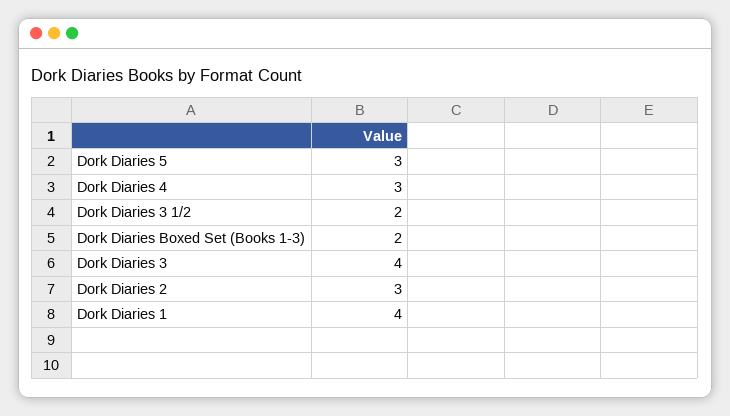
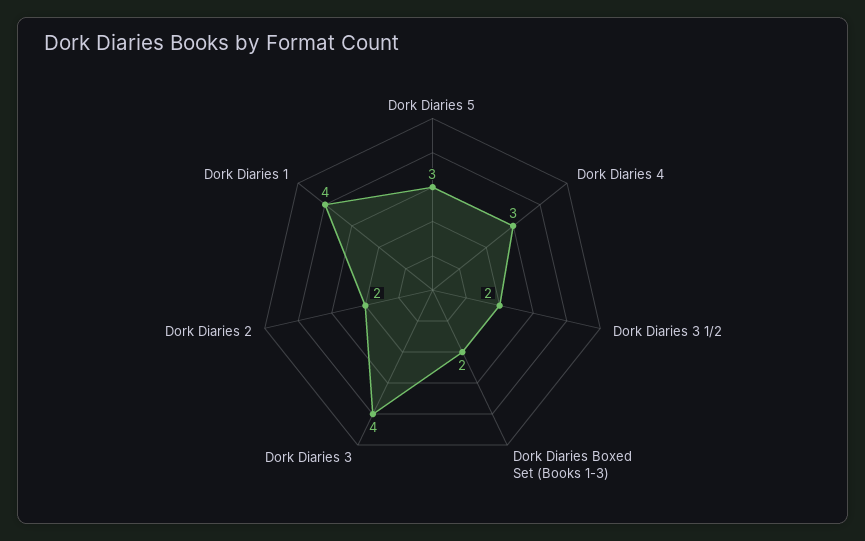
  {
    "Dork Diaries 5": 3,
    "Dork Diaries 4": 3,
    "Dork Diaries 3 1/2": 2,
    "Dork Diaries Boxed Set (Books 1-3)": 2,
    "Dork Diaries 3": 4,
-   "Dork Diaries 2": 3,
+   "Dork Diaries 2": 2,
    "Dork Diaries 1": 4
  }

